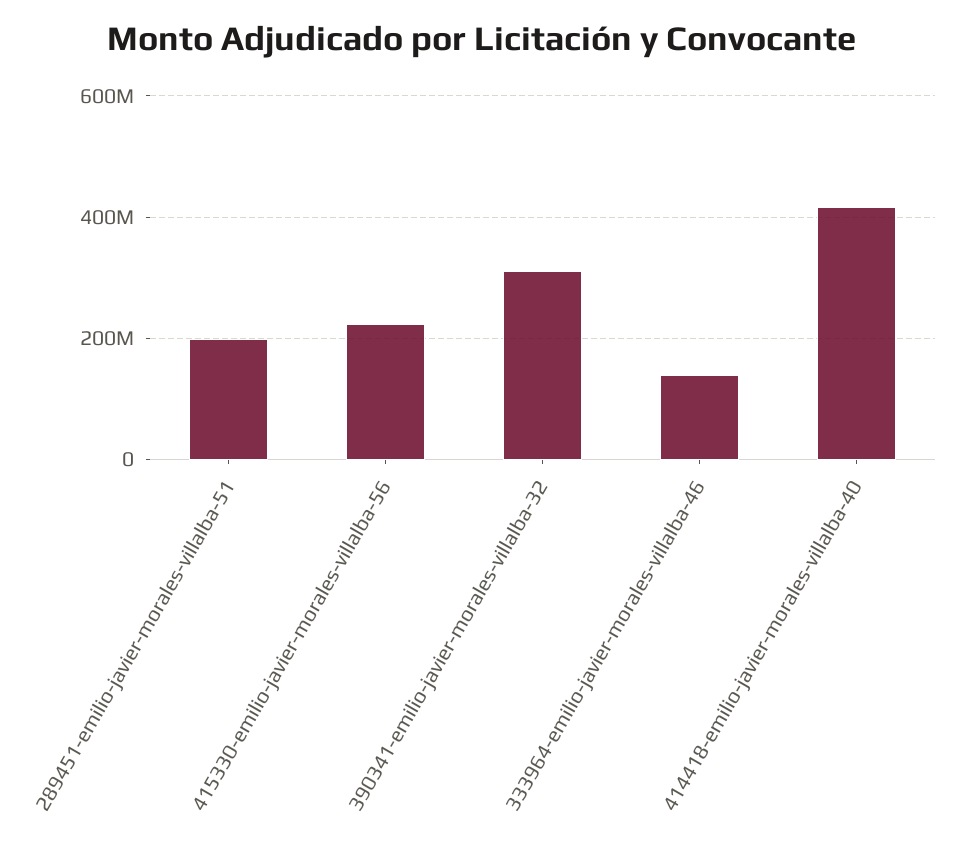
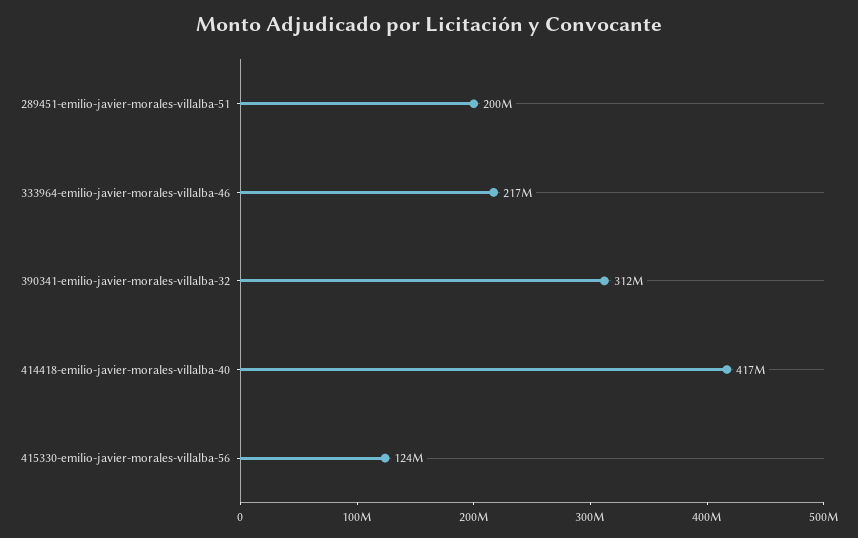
  {
    "289451-emilio-javier-morales-villalba-51": 200000000,
-   "415330-emilio-javier-morales-villalba-56": 220000000,
+   "415330-emilio-javier-morales-villalba-56": 124000000,
    "390341-emilio-javier-morales-villalba-32": 312000000,
-   "333964-emilio-javier-morales-villalba-46": 140000000,
+   "333964-emilio-javier-morales-villalba-46": 217000000,
    "414418-emilio-javier-morales-villalba-40": 417000000
  }

